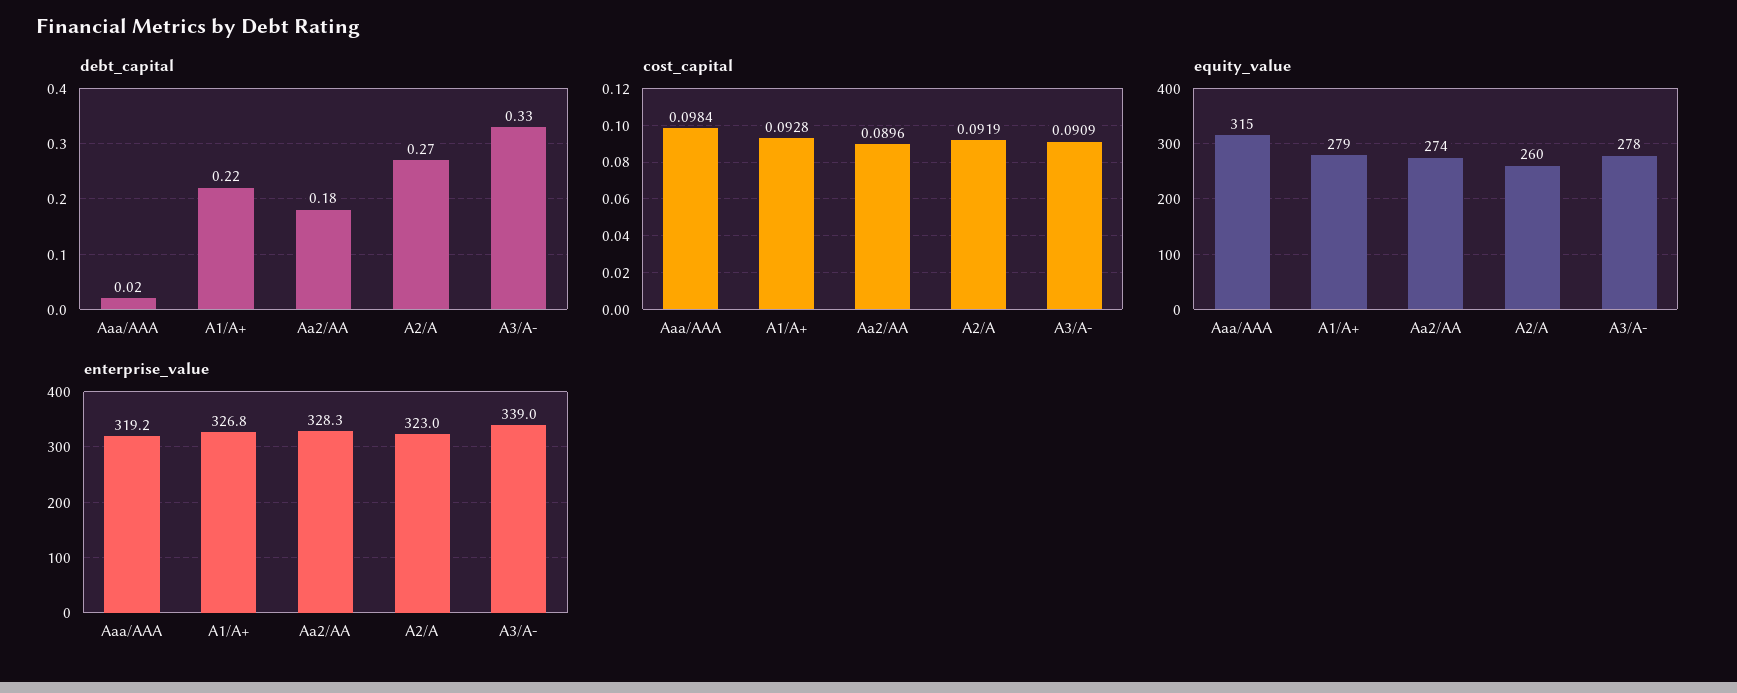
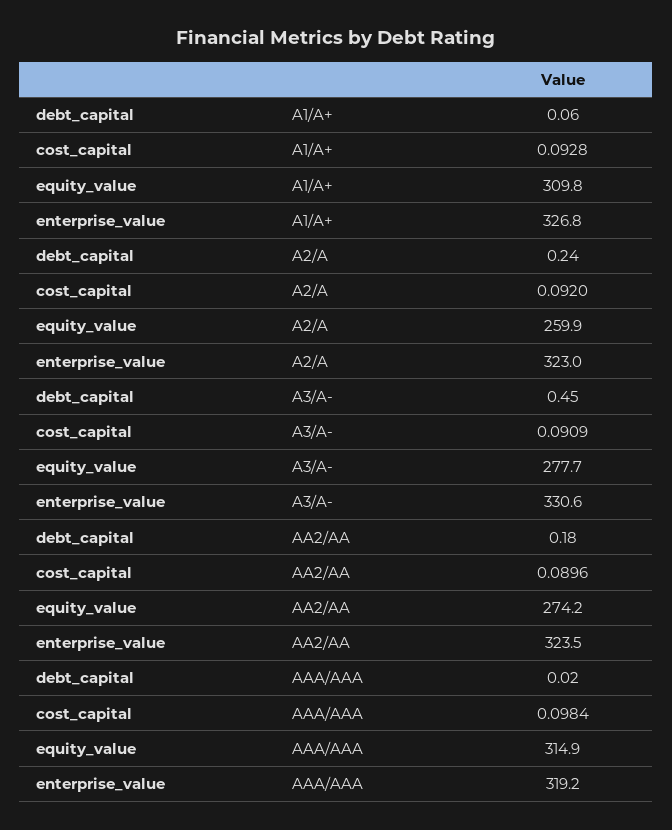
  {
    "debt_capital": {
      "Aaa/AAA": 0.02,
-     "A1/A+": 0.22,
+     "A1/A+": 0.06,
      "Aa2/AA": 0.18,
-     "A2/A": 0.27,
+     "A2/A": 0.24,
-     "A3/A-": 0.33
+     "A3/A-": 0.45
    },
    "cost_capital": {
      "Aaa/AAA": 0.0984,
      "A1/A+": 0.0928,
      "Aa2/AA": 0.0896,
-     "A2/A": 0.0919,
+     "A2/A": 0.092,
      "A3/A-": 0.0909
    },
    "equity_value": {
      "Aaa/AAA": 314.9,
-     "A1/A+": 279,
+     "A1/A+": 309.8,
      "Aa2/AA": 274.2,
      "A2/A": 259.9,
      "A3/A-": 277.7
    },
    "enterprise_value": {
      "Aaa/AAA": 319.2,
      "A1/A+": 326.8,
-     "Aa2/AA": 328.3,
+     "Aa2/AA": 323.5,
      "A2/A": 323,
-     "A3/A-": 339
+     "A3/A-": 330.6
    }
  }

